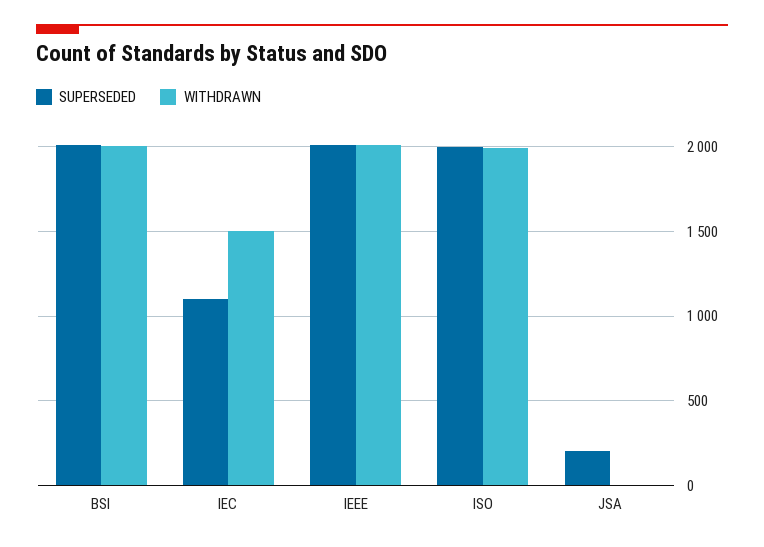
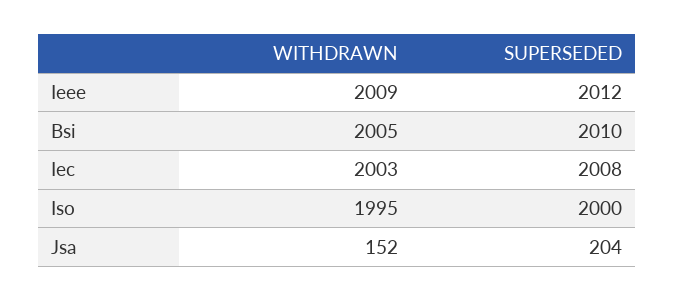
  {
    "SUPERSEDED": {
      "BSI": 2010,
-     "IEC": 1100,
+     "IEC": 2008,
      "IEEE": 2012,
      "ISO": 2000,
      "JSA": 204
    },
    "WITHDRAWN": {
      "BSI": 2005,
-     "IEC": 1500,
+     "IEC": 2003,
      "IEEE": 2009,
      "ISO": 1995,
-     "JSA": 0
+     "JSA": 152
    }
  }

